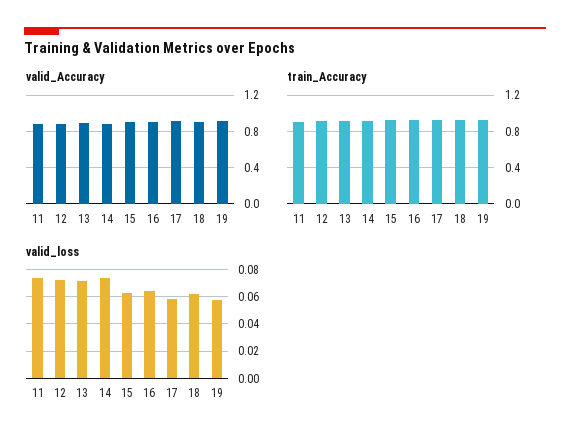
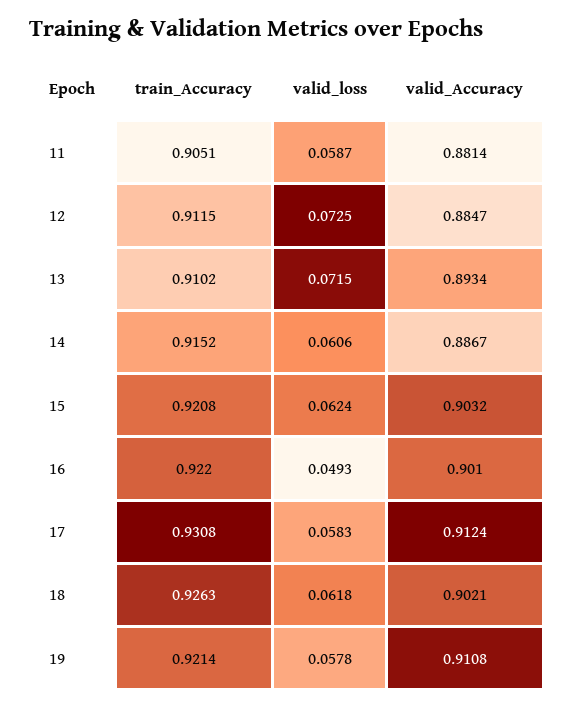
  {
    "valid_Accuracy": {
      "11": 0.8814,
      "12": 0.8847,
      "13": 0.8934,
      "14": 0.8867,
      "15": 0.9032,
      "16": 0.901,
      "17": 0.9124,
      "18": 0.9021,
      "19": 0.9108
    },
    "train_Accuracy": {
      "11": 0.9051,
      "12": 0.9115,
      "13": 0.9102,
      "14": 0.9152,
      "15": 0.9208,
      "16": 0.922,
      "17": 0.9308,
      "18": 0.9263,
      "19": 0.9214
    },
    "valid_loss": {
-     "11": 0.075,
+     "11": 0.0587,
      "12": 0.0725,
      "13": 0.0715,
-     "14": 0.075,
+     "14": 0.0606,
      "15": 0.0624,
-     "16": 0.065,
+     "16": 0.0493,
      "17": 0.0583,
      "18": 0.0618,
      "19": 0.0578
    }
  }

